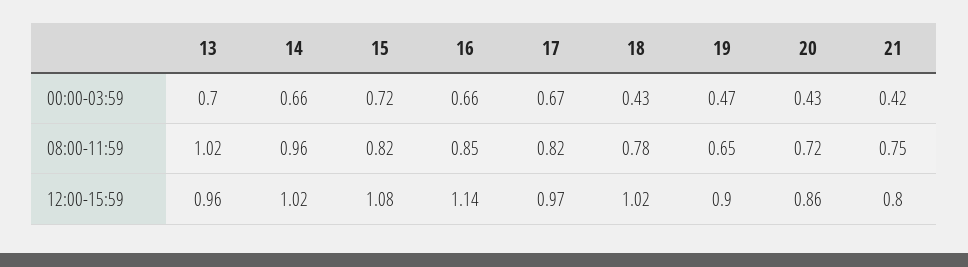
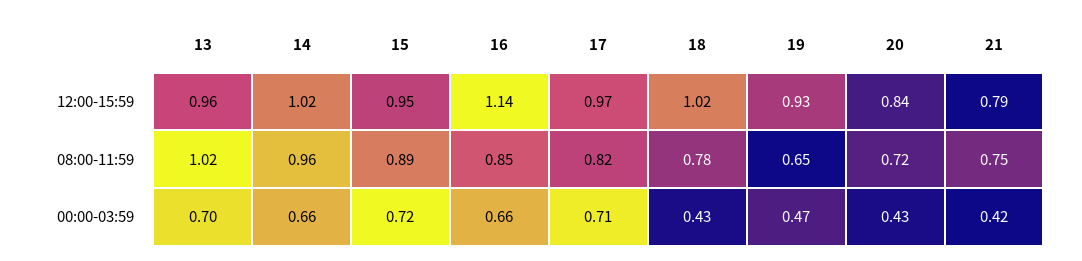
  {
    "13": {
      "00:00-03:59": 0.7,
      "08:00-11:59": 1.02,
      "12:00-15:59": 0.96
    },
    "14": {
      "00:00-03:59": 0.66,
      "08:00-11:59": 0.96,
      "12:00-15:59": 1.02
    },
    "15": {
      "00:00-03:59": 0.72,
-     "08:00-11:59": 0.82,
+     "08:00-11:59": 0.89,
-     "12:00-15:59": 1.08
+     "12:00-15:59": 0.95
    },
    "16": {
      "00:00-03:59": 0.66,
      "08:00-11:59": 0.85,
      "12:00-15:59": 1.14
    },
    "17": {
-     "00:00-03:59": 0.67,
+     "00:00-03:59": 0.71,
      "08:00-11:59": 0.82,
      "12:00-15:59": 0.97
    },
    "18": {
      "00:00-03:59": 0.43,
      "08:00-11:59": 0.78,
      "12:00-15:59": 1.02
    },
    "19": {
      "00:00-03:59": 0.47,
      "08:00-11:59": 0.65,
-     "12:00-15:59": 0.9
+     "12:00-15:59": 0.93
    },
    "20": {
      "00:00-03:59": 0.43,
      "08:00-11:59": 0.72,
-     "12:00-15:59": 0.86
+     "12:00-15:59": 0.84
    },
    "21": {
      "00:00-03:59": 0.42,
      "08:00-11:59": 0.75,
-     "12:00-15:59": 0.8
+     "12:00-15:59": 0.79
    }
  }

